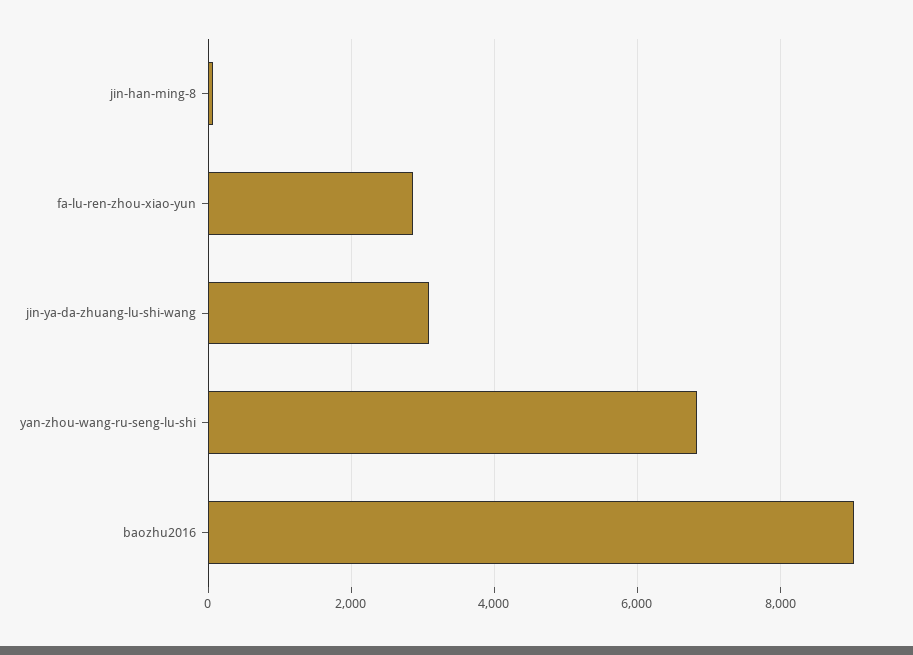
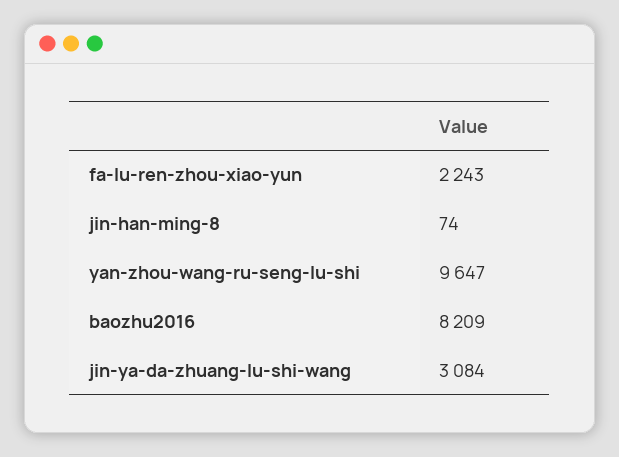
  {
    "jin-han-ming-8": 74,
-   "fa-lu-ren-zhou-xiao-yun": 2800,
+   "fa-lu-ren-zhou-xiao-yun": 2243,
    "jin-ya-da-zhuang-lu-shi-wang": 3084,
-   "yan-zhou-wang-ru-seng-lu-shi": 6800,
+   "yan-zhou-wang-ru-seng-lu-shi": 9647,
-   "baozhu2016": 9000
+   "baozhu2016": 8209
  }

